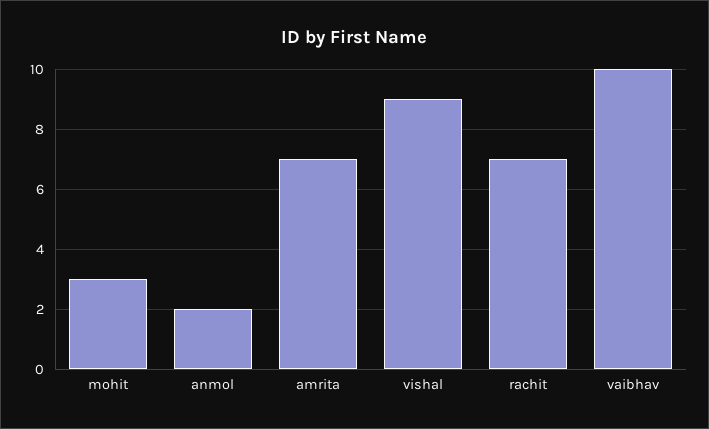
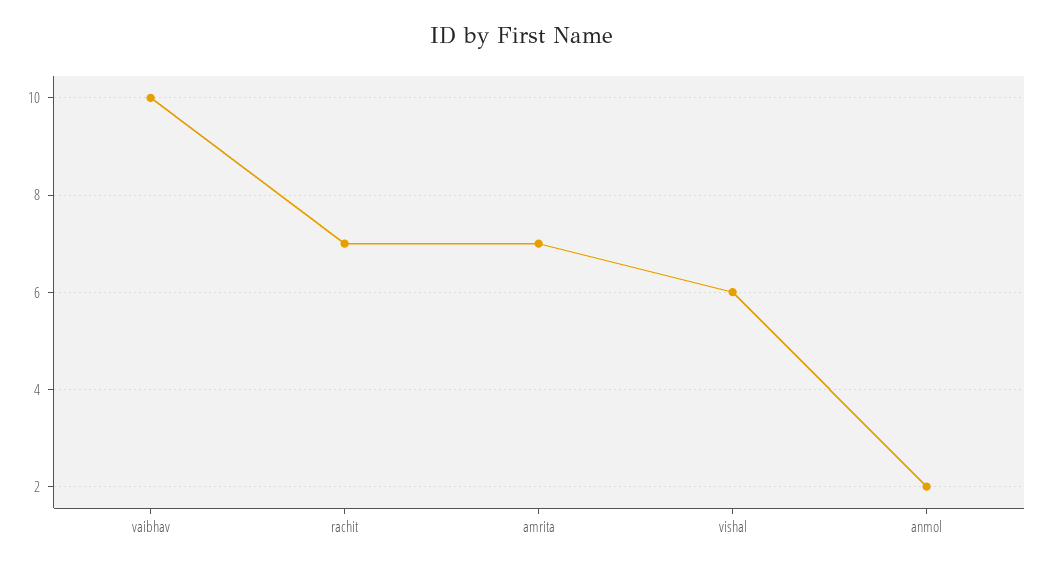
  {
-   "mohit": 3,
    "anmol": 2,
    "amrita": 7,
-   "vishal": 9,
+   "vishal": 6,
    "rachit": 7,
    "vaibhav": 10
  }

